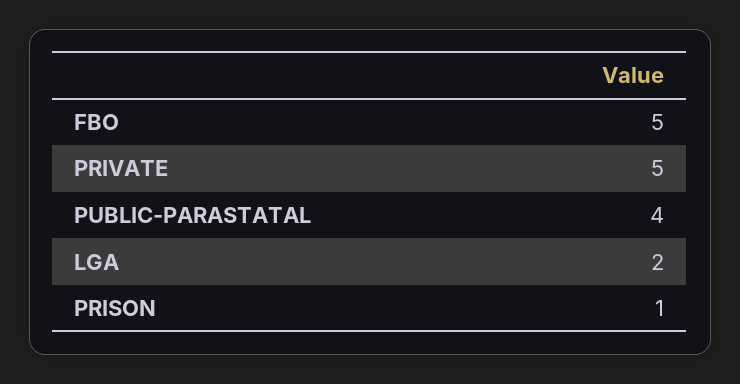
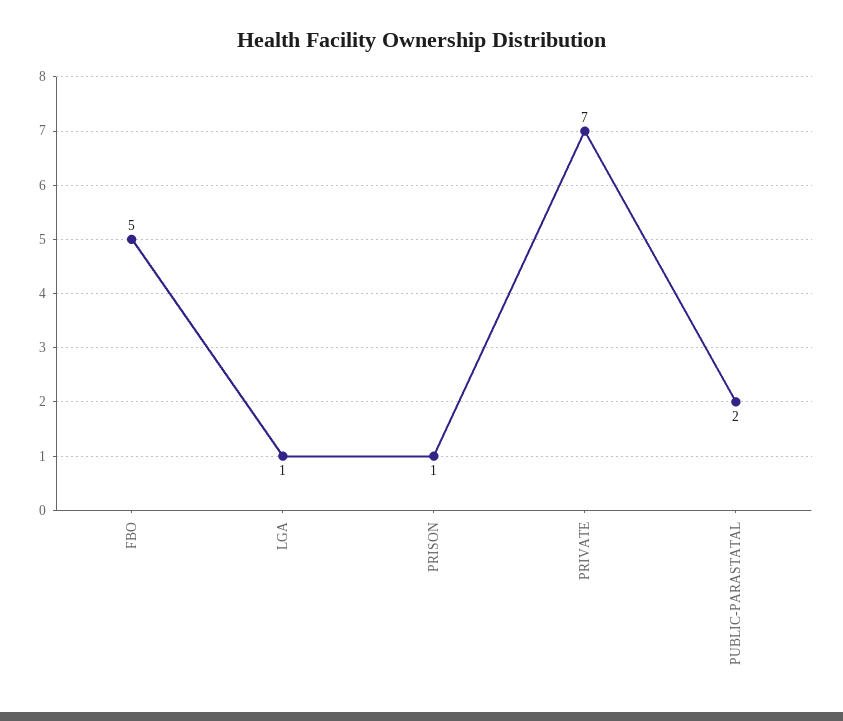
  {
    "FBO": 5,
-   "PRIVATE": 5,
+   "PRIVATE": 7,
-   "PUBLIC-PARASTATAL": 4,
+   "PUBLIC-PARASTATAL": 2,
-   "LGA": 2,
+   "LGA": 1,
    "PRISON": 1
  }

